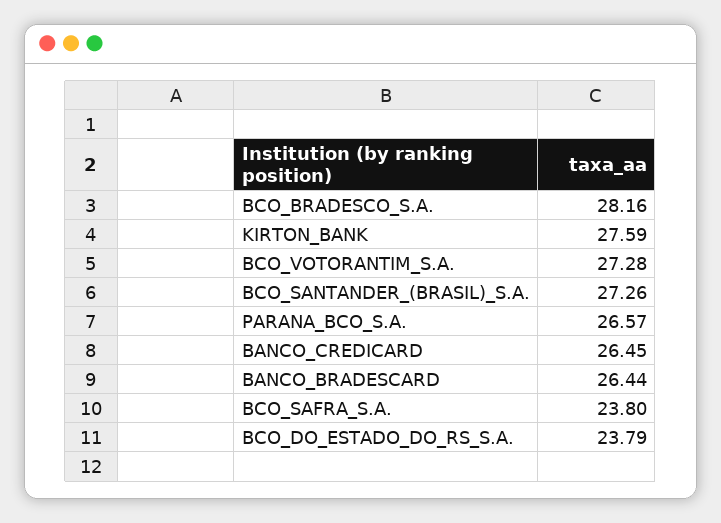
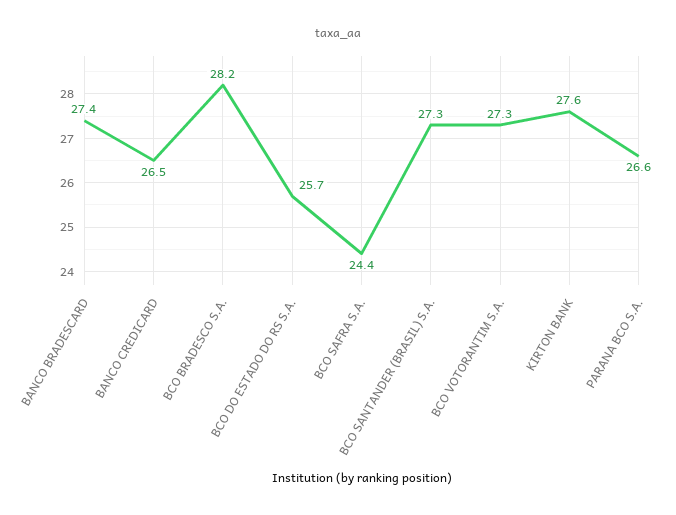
  {
    "BCO_BRADESCO_S.A.": 28.16,
    "KIRTON_BANK": 27.59,
    "BCO_VOTORANTIM_S.A.": 27.28,
    "BCO_SANTANDER_(BRASIL)_S.A.": 27.26,
    "PARANA_BCO_S.A.": 26.57,
    "BANCO_CREDICARD": 26.45,
-   "BANCO_BRADESCARD": 26.44,
+   "BANCO_BRADESCARD": 27.4,
-   "BCO_SAFRA_S.A.": 23.8,
+   "BCO_SAFRA_S.A.": 24.4,
-   "BCO_DO_ESTADO_DO_RS_S.A.": 23.79
+   "BCO_DO_ESTADO_DO_RS_S.A.": 25.7
  }

